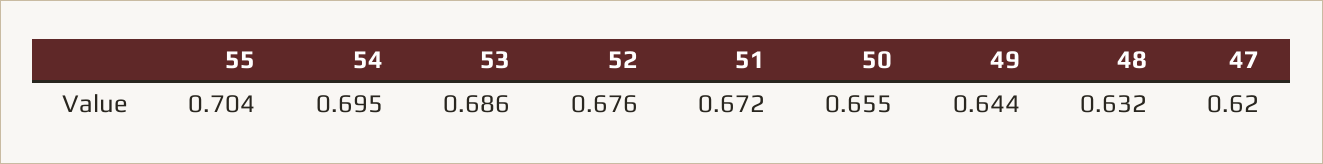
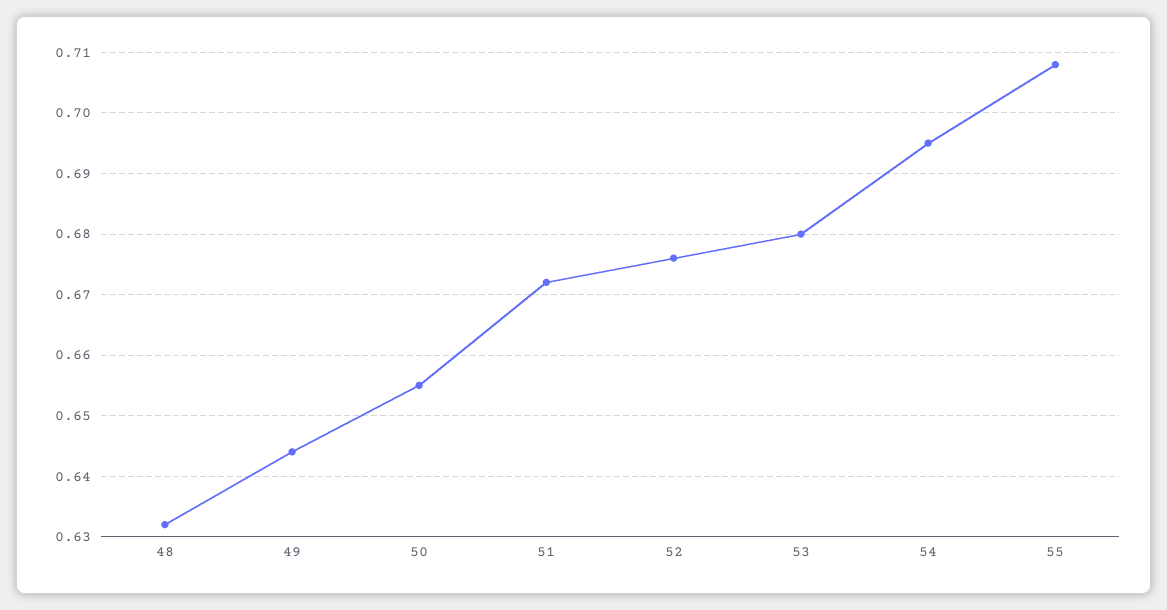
  {
-   "55": 0.704,
+   "55": 0.708,
    "54": 0.695,
-   "53": 0.686,
+   "53": 0.68,
    "52": 0.676,
    "51": 0.672,
    "50": 0.655,
    "49": 0.644,
-   "48": 0.632,
+   "48": 0.632
-   "47": 0.62
  }

